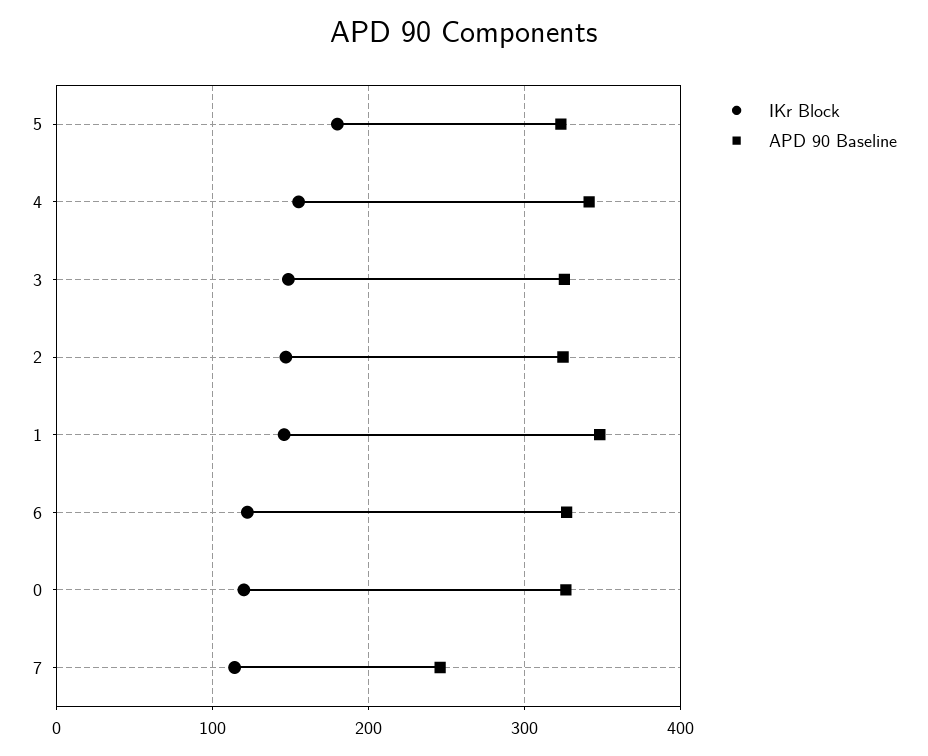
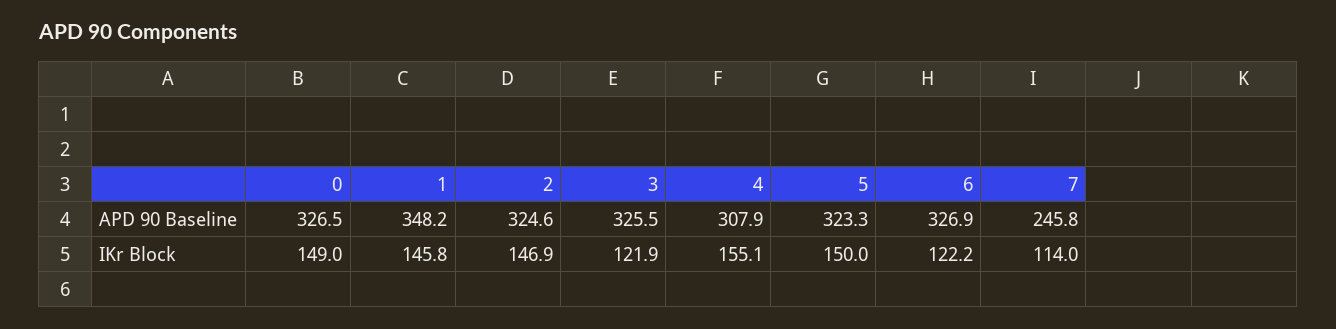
  {
    "IKr Block": {
-     "5": 180,
+     "5": 150,
      "4": 155.1,
-     "3": 150,
+     "3": 121.9,
      "2": 146.9,
      "1": 145.8,
      "6": 122.2,
-     "0": 120,
+     "0": 149,
      "7": 114
    },
    "APD 90 Baseline": {
      "5": 323.3,
-     "4": 340,
+     "4": 307.9,
      "3": 325.5,
      "2": 324.6,
      "1": 348.2,
      "6": 326.9,
      "0": 326.5,
      "7": 245.8
    }
  }

